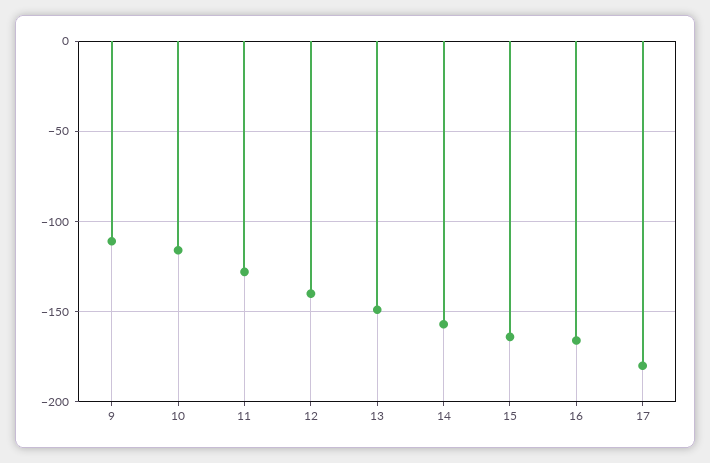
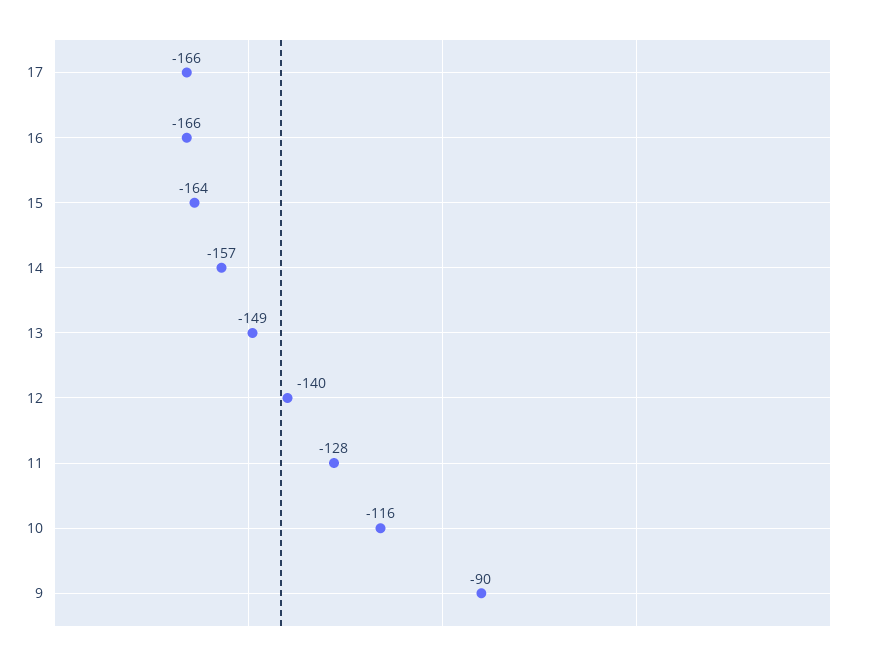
  {
-   "9": -110,
+   "9": -90,
    "10": -116,
    "11": -128,
    "12": -140,
    "13": -149,
    "14": -157,
    "15": -164,
    "16": -166,
-   "17": -180
+   "17": -166
  }

